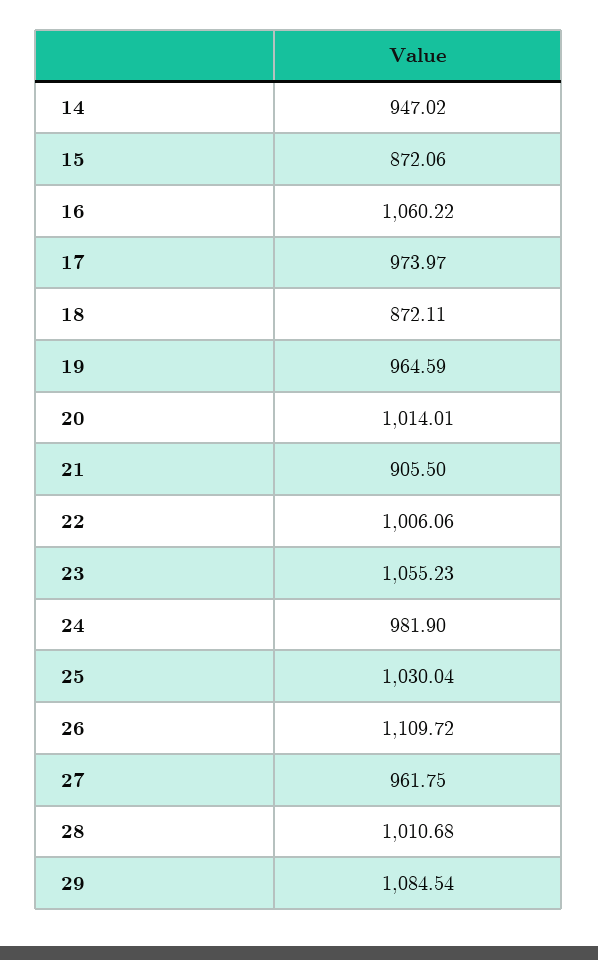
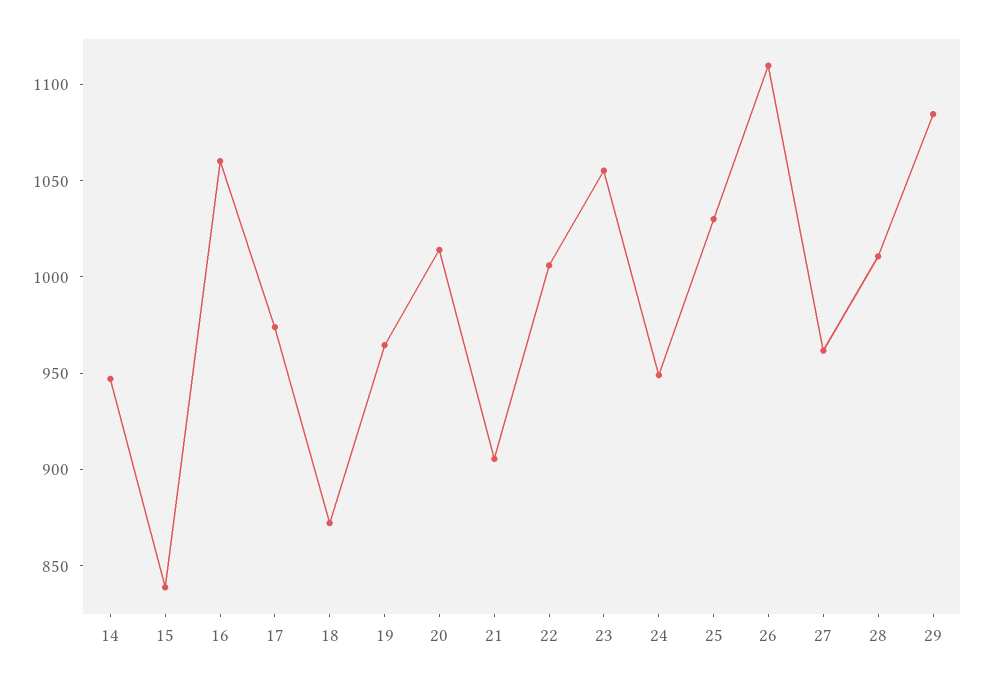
  {
    "14": 947.02,
-   "15": 872.06,
+   "15": 840,
    "16": 1060.22,
    "17": 973.97,
    "18": 872.11,
    "19": 964.59,
    "20": 1014.01,
    "21": 905.5,
    "22": 1006.06,
    "23": 1055.23,
-   "24": 981.9,
+   "24": 950,
    "25": 1030.04,
    "26": 1109.72,
    "27": 961.75,
    "28": 1010.68,
    "29": 1084.54
  }

